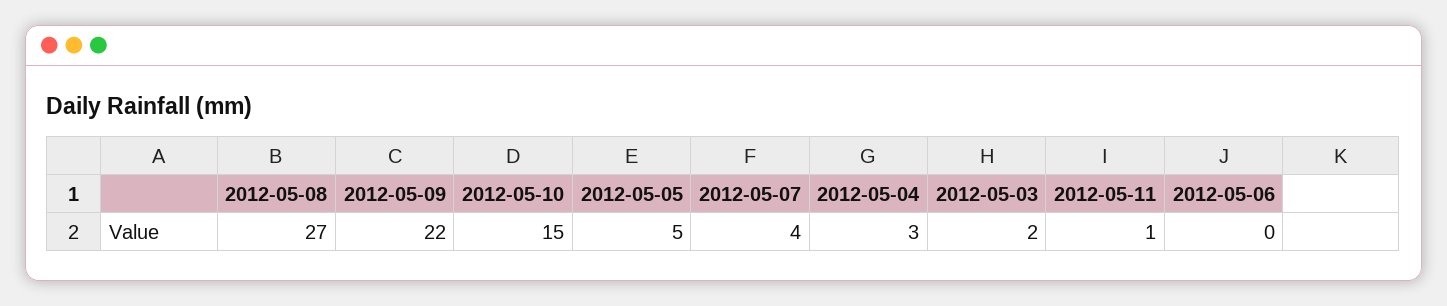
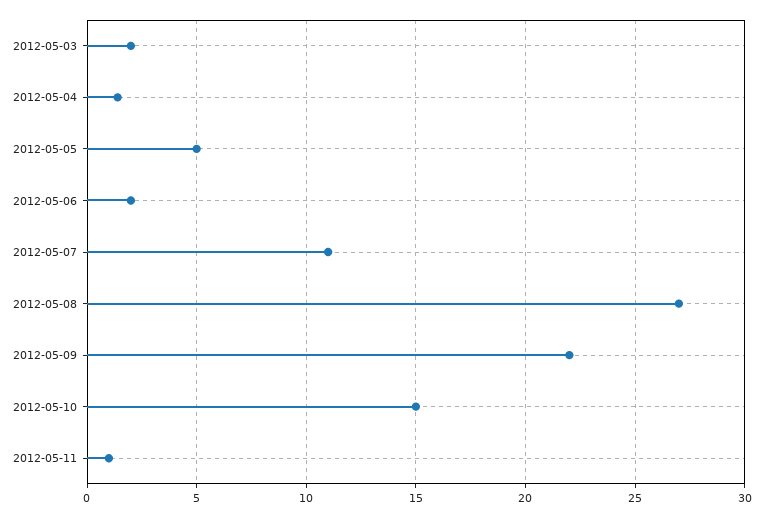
  {
    "2012-05-08": 27,
    "2012-05-09": 22,
    "2012-05-10": 15,
    "2012-05-05": 5,
-   "2012-05-07": 4,
+   "2012-05-07": 11,
-   "2012-05-04": 3,
+   "2012-05-04": 1.5,
    "2012-05-03": 2,
    "2012-05-11": 1,
-   "2012-05-06": 0
+   "2012-05-06": 2
  }

